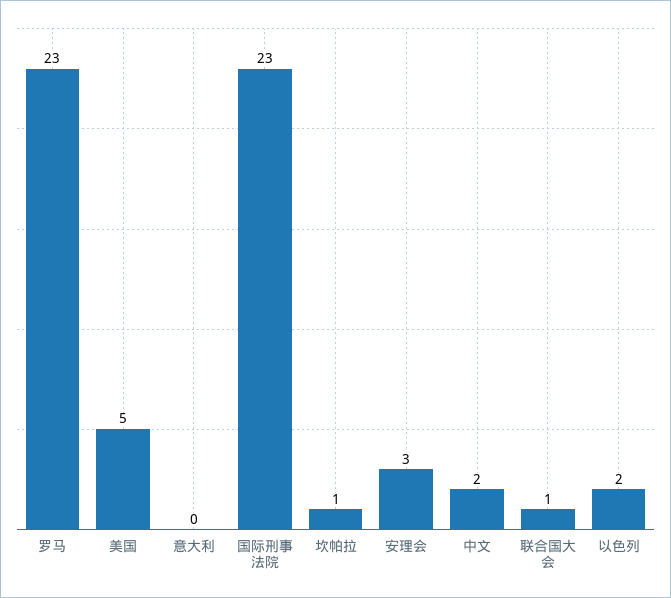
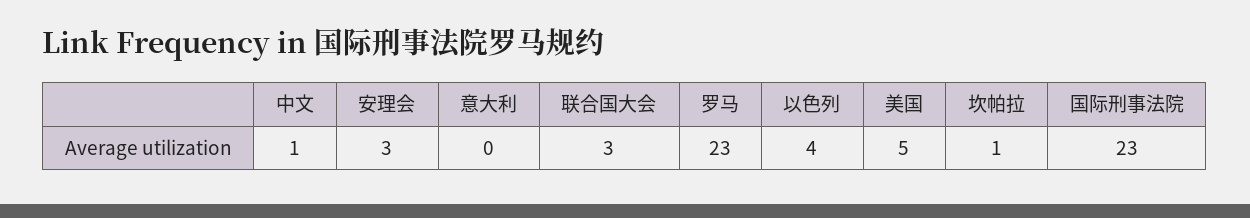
  {
    "罗马": 23,
    "美国": 5,
    "意大利": 0,
    "国际刑事法院": 23,
    "坎帕拉": 1,
    "安理会": 3,
-   "中文": 2,
+   "中文": 1,
-   "联合国大会": 1,
+   "联合国大会": 3,
-   "以色列": 2
+   "以色列": 4
  }

